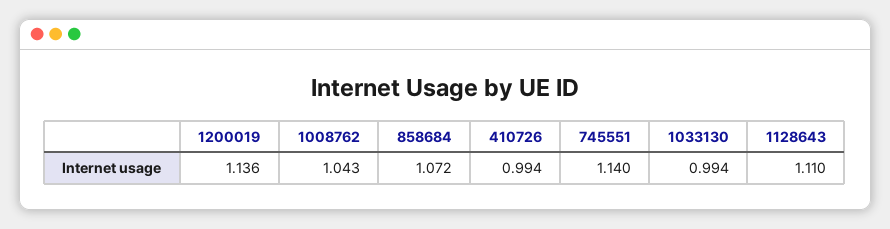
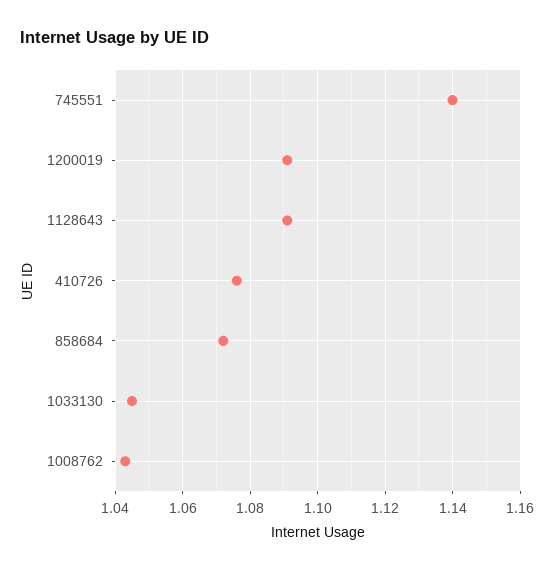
  {
-   "1200019": 1.136,
+   "1200019": 1.09,
    "1008762": 1.043,
    "858684": 1.072,
-   "410726": 0.994,
+   "410726": 1.075,
    "745551": 1.14,
-   "1033130": 0.994,
+   "1033130": 1.045,
-   "1128643": 1.11
+   "1128643": 1.09
  }

